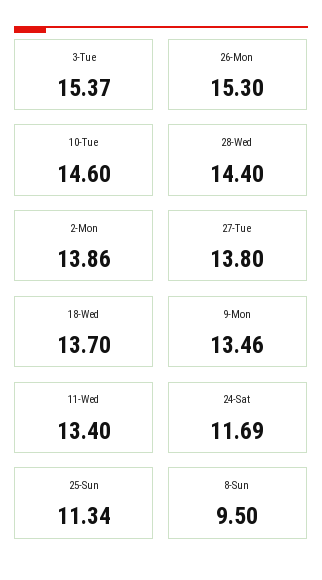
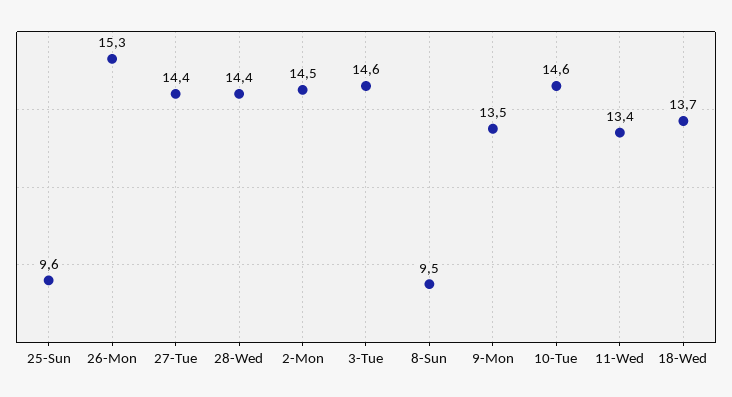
  {
-   "3-Tue": 15.37,
+   "3-Tue": 14.6,
    "26-Mon": 15.3,
    "10-Tue": 14.6,
    "28-Wed": 14.4,
-   "2-Mon": 13.86,
+   "2-Mon": 14.5,
-   "27-Tue": 13.8,
+   "27-Tue": 14.4,
    "18-Wed": 13.7,
    "9-Mon": 13.46,
    "11-Wed": 13.4,
-   "24-Sat": 11.69,
-   "25-Sun": 11.34,
+   "25-Sun": 9.6,
    "8-Sun": 9.5
  }

